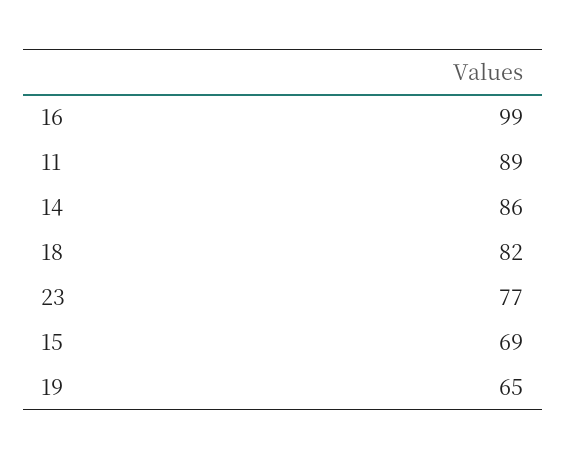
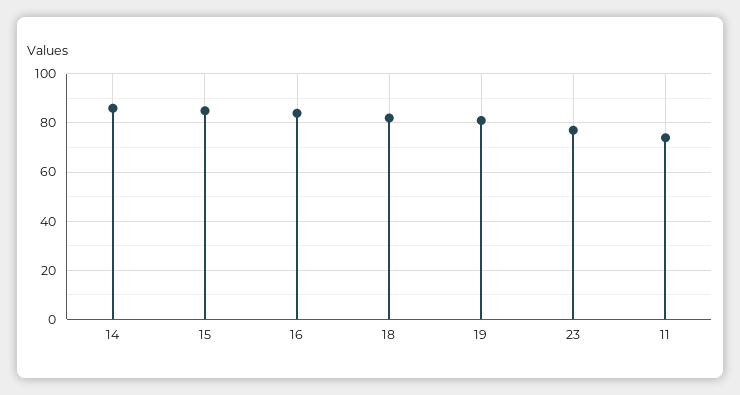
  {
-   "16": 99,
+   "16": 85,
-   "11": 89,
+   "11": 75,
    "14": 86,
    "18": 82,
    "23": 77,
-   "15": 69,
+   "15": 85,
-   "19": 65
+   "19": 80
  }

